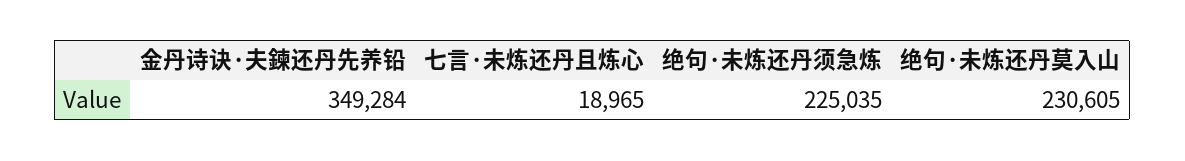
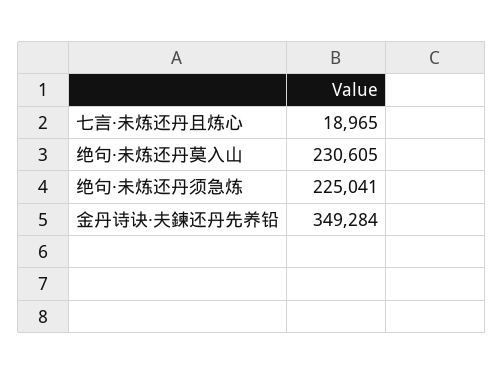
  {
    "金丹诗诀·夫鍊还丹先养铅": 349284,
    "七言·未炼还丹且炼心": 18965,
-   "绝句·未炼还丹须急炼": 225035,
+   "绝句·未炼还丹须急炼": 225041,
    "绝句·未炼还丹莫入山": 230605
  }

